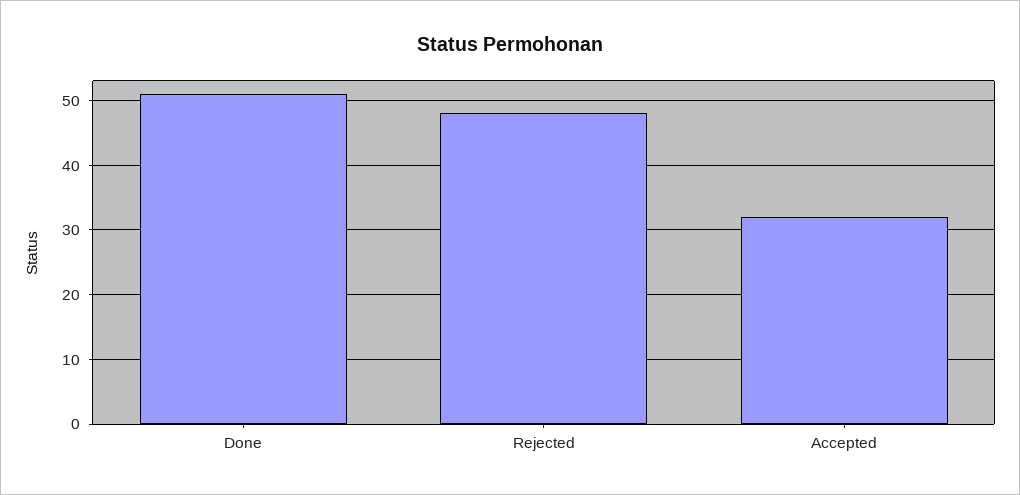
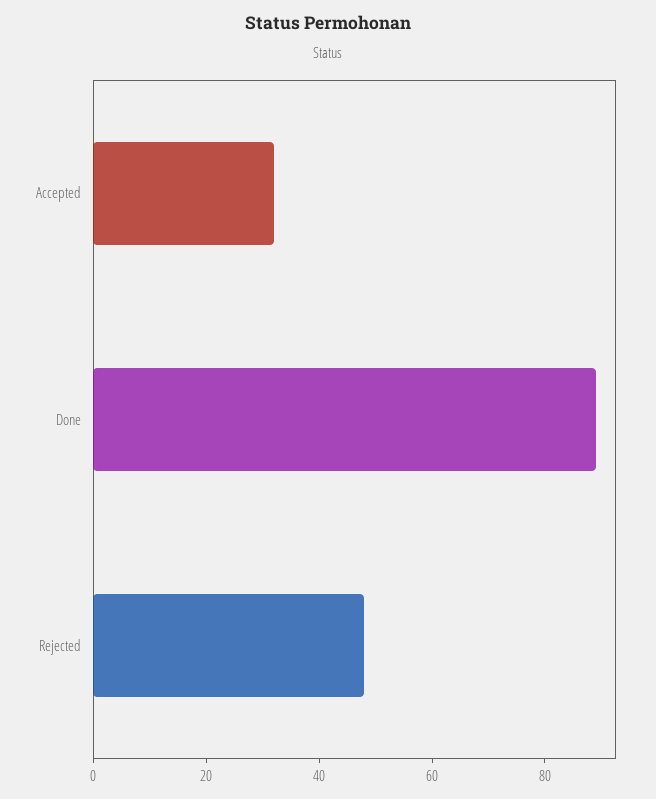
  {
-   "Done": 51,
+   "Done": 90,
    "Rejected": 48,
    "Accepted": 32
  }

